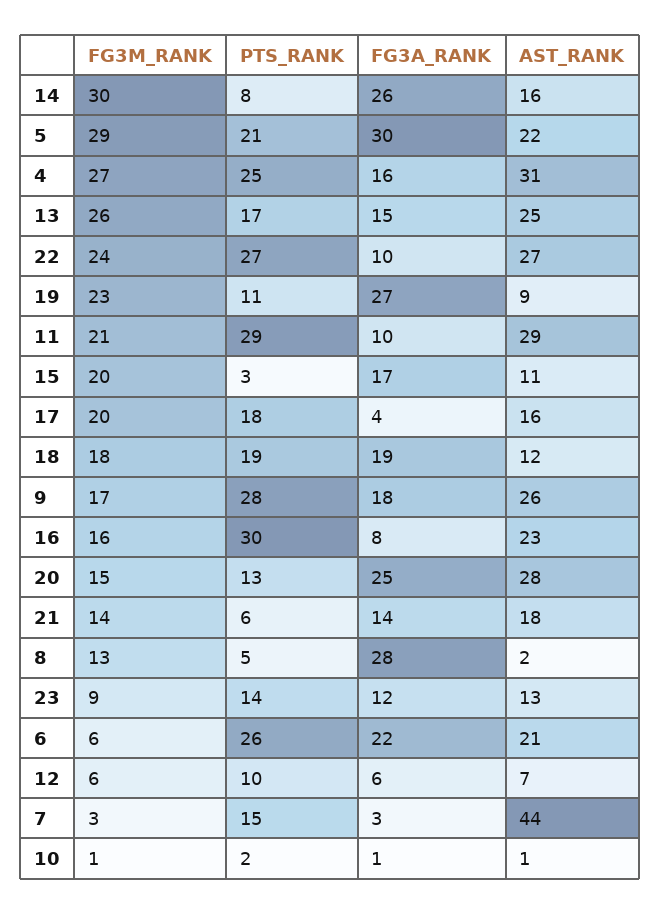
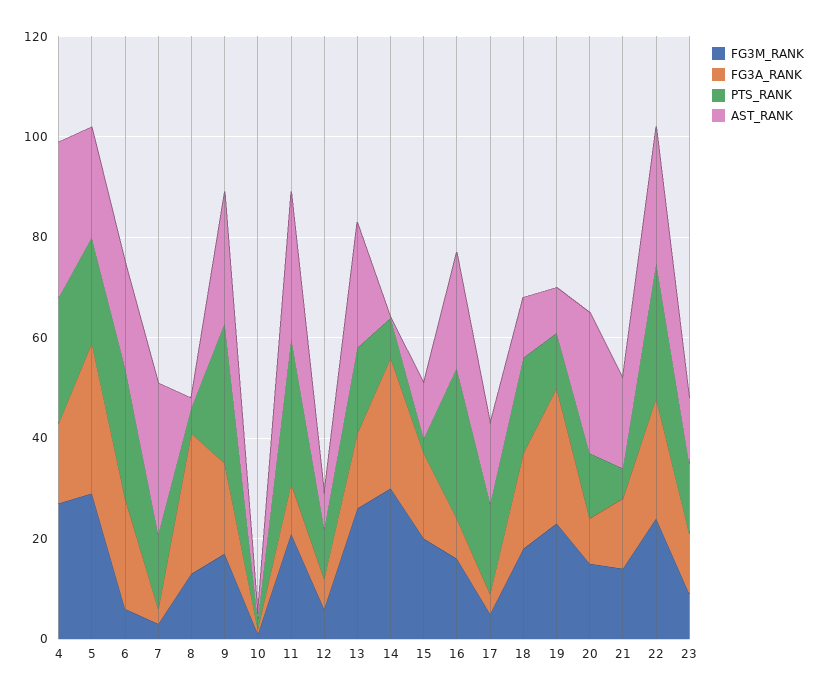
  {
    "FG3M_RANK": {
      "14": 30,
      "5": 29,
      "4": 27,
      "13": 26,
      "22": 24,
      "19": 23,
      "11": 21,
      "15": 20,
-     "17": 20,
+     "17": 5,
      "18": 18,
      "9": 17,
      "16": 16,
      "20": 15,
      "21": 14,
      "8": 13,
      "23": 9,
      "6": 6,
      "12": 6,
      "7": 3,
      "10": 1
    },
    "PTS_RANK": {
      "14": 8,
      "5": 21,
      "4": 25,
      "13": 17,
      "22": 27,
      "19": 11,
      "11": 29,
      "15": 3,
      "17": 18,
      "18": 19,
      "9": 28,
      "16": 30,
      "20": 13,
      "21": 6,
      "8": 5,
      "23": 14,
      "6": 26,
      "12": 10,
      "7": 15,
      "10": 2
    },
    "FG3A_RANK": {
      "14": 26,
      "5": 30,
      "4": 16,
      "13": 15,
-     "22": 10,
+     "22": 25,
      "19": 27,
      "11": 10,
      "15": 17,
      "17": 4,
      "18": 19,
      "9": 18,
      "16": 8,
-     "20": 25,
+     "20": 10,
      "21": 14,
      "8": 28,
      "23": 12,
      "6": 22,
      "12": 6,
      "7": 3,
      "10": 1
    },
    "AST_RANK": {
-     "14": 16,
+     "14": 0,
      "5": 22,
      "4": 31,
      "13": 25,
      "22": 27,
      "19": 9,
      "11": 29,
      "15": 11,
      "17": 16,
      "18": 12,
      "9": 26,
      "16": 23,
      "20": 28,
      "21": 18,
      "8": 2,
      "23": 13,
      "6": 21,
      "12": 7,
-     "7": 44,
+     "7": 30,
      "10": 1
    }
  }

